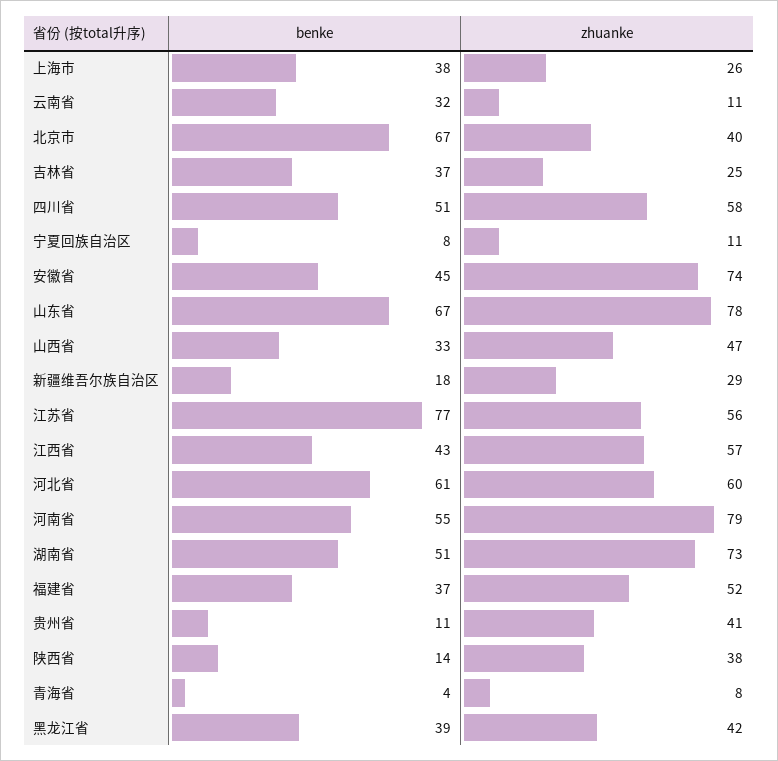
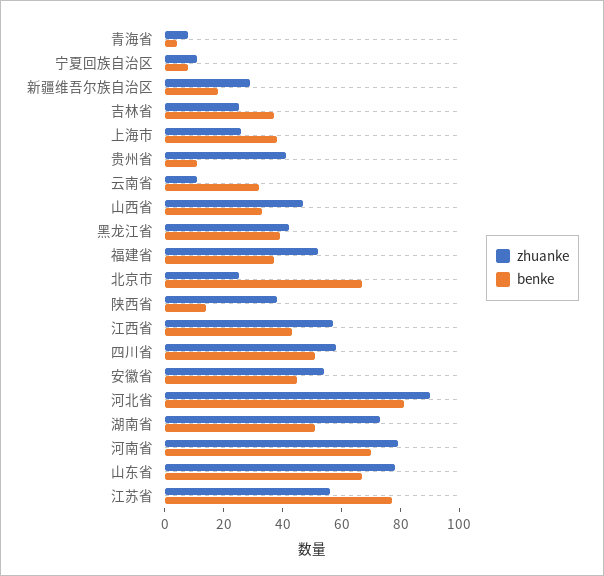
  {
    "benke": {
      "上海市": 38,
      "云南省": 32,
      "北京市": 67,
      "吉林省": 37,
      "四川省": 51,
      "宁夏回族自治区": 8,
      "安徽省": 45,
      "山东省": 67,
      "山西省": 33,
      "新疆维吾尔族自治区": 18,
      "江苏省": 77,
      "江西省": 43,
-     "河北省": 61,
+     "河北省": 80,
-     "河南省": 55,
+     "河南省": 70,
      "湖南省": 51,
      "福建省": 37,
      "贵州省": 11,
      "陕西省": 14,
      "青海省": 4,
      "黑龙江省": 39
    },
    "zhuanke": {
      "上海市": 26,
      "云南省": 11,
-     "北京市": 40,
+     "北京市": 25,
      "吉林省": 25,
      "四川省": 58,
      "宁夏回族自治区": 11,
-     "安徽省": 74,
+     "安徽省": 55,
      "山东省": 78,
      "山西省": 47,
      "新疆维吾尔族自治区": 29,
      "江苏省": 56,
      "江西省": 57,
-     "河北省": 60,
+     "河北省": 90,
      "河南省": 79,
      "湖南省": 73,
      "福建省": 52,
      "贵州省": 41,
      "陕西省": 38,
      "青海省": 8,
      "黑龙江省": 42
    }
  }

